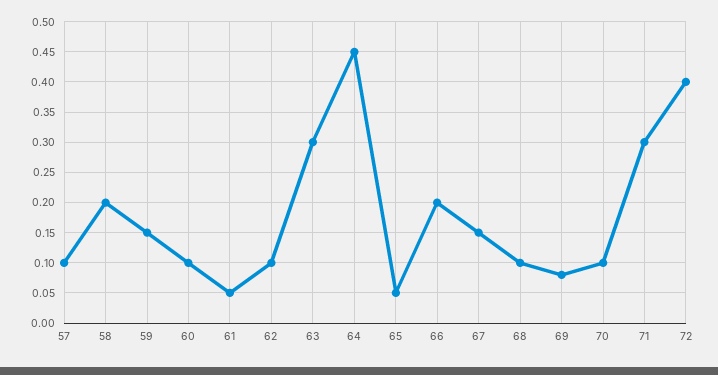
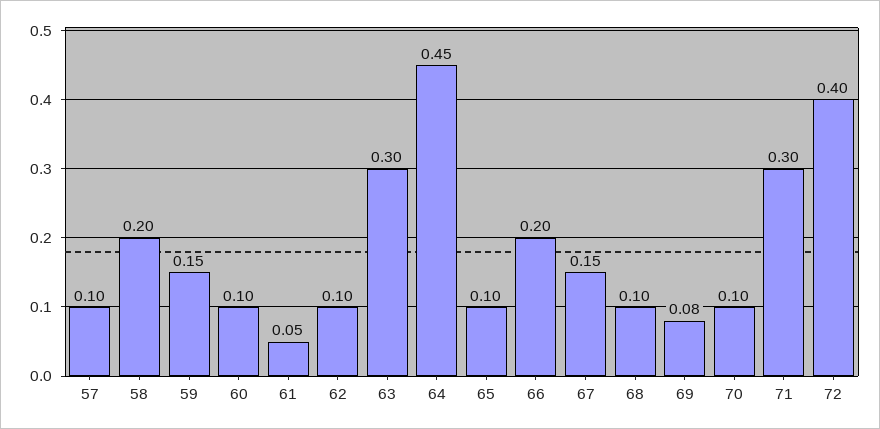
  {
    "57": 0.1,
    "58": 0.2,
    "59": 0.15,
    "60": 0.1,
    "61": 0.05,
    "62": 0.1,
    "63": 0.3,
    "64": 0.45,
-   "65": 0.05,
+   "65": 0.1,
    "66": 0.2,
    "67": 0.15,
    "68": 0.1,
    "69": 0.08,
    "70": 0.1,
    "71": 0.3,
    "72": 0.4
  }

